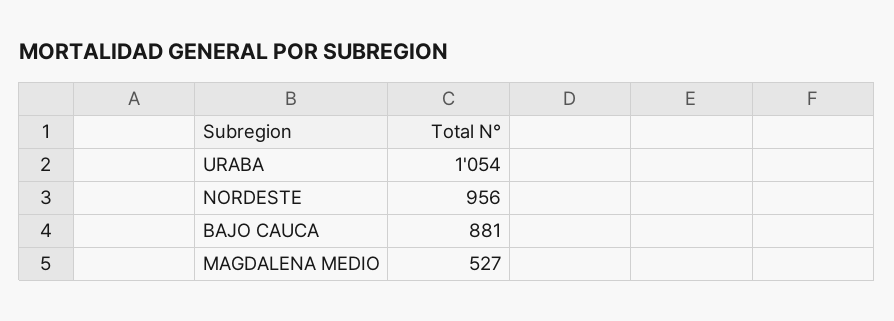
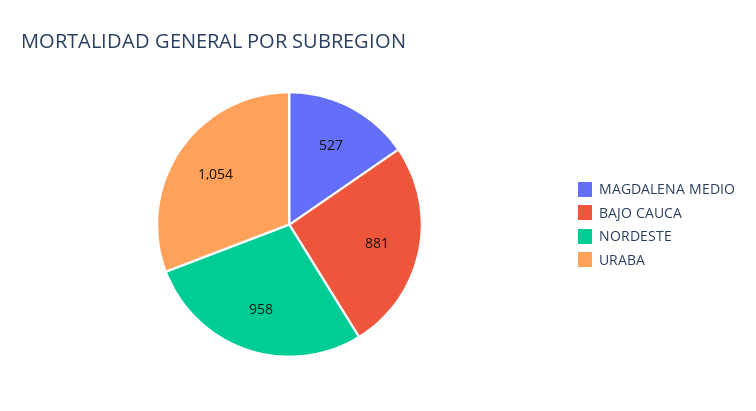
  {
    "URABA": 1054,
-   "NORDESTE": 956,
+   "NORDESTE": 958,
    "BAJO CAUCA": 881,
    "MAGDALENA MEDIO": 527
  }

